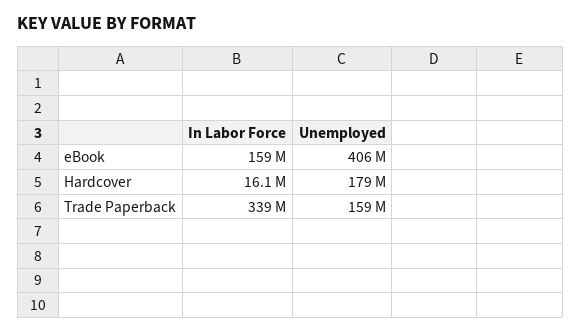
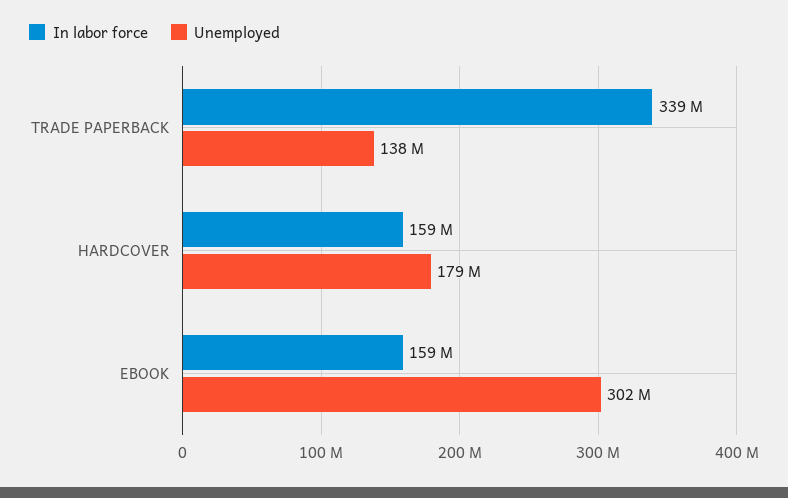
  {
    "In Labor Force": {
      "eBook": 159000000,
-     "Hardcover": 16100000,
+     "Hardcover": 159000000,
      "Trade Paperback": 339000000
    },
    "Unemployed": {
-     "eBook": 406000000,
+     "eBook": 302000000,
      "Hardcover": 179000000,
-     "Trade Paperback": 159000000
+     "Trade Paperback": 138000000
    }
  }

